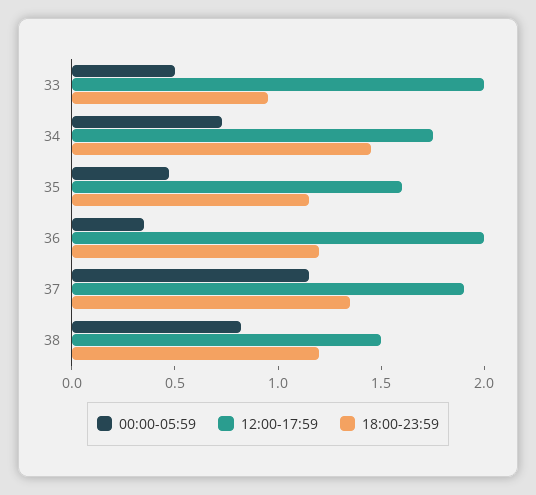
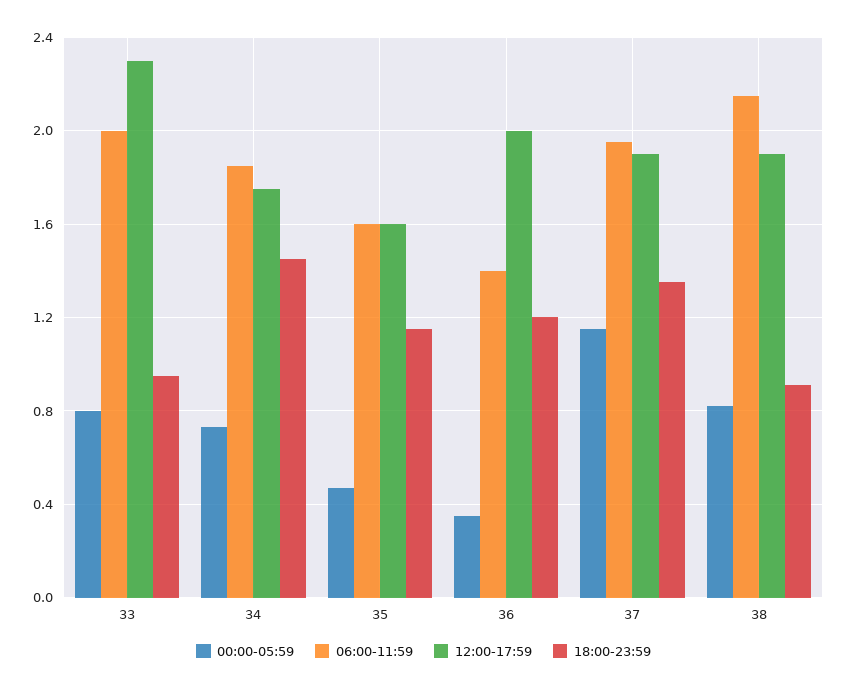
  {
    "00:00-05:59": {
-     "33": 0.5,
+     "33": 0.8,
      "34": 0.75,
      "35": 0.45,
      "36": 0.35,
      "37": 1.15,
      "38": 0.8
    },
    "12:00-17:59": {
-     "33": 2,
+     "33": 2.3,
      "34": 1.75,
      "35": 1.6,
      "36": 2,
      "37": 1.9,
-     "38": 1.5
+     "38": 1.9
    },
    "18:00-23:59": {
      "33": 0.95,
      "34": 1.45,
      "35": 1.15,
      "36": 1.2,
      "37": 1.35,
-     "38": 1.2
+     "38": 0.9
-   }
+   },
+   "06:00-11:59": {
+     "33": 2,
+     "34": 1.85,
+     "35": 1.6,
+     "36": 1.4,
+     "37": 1.95,
+     "38": 2.15
+   }
  }

